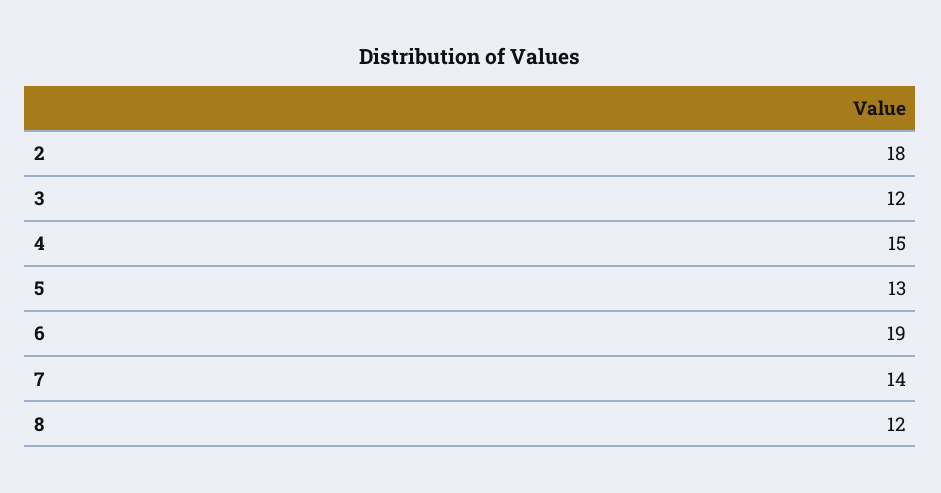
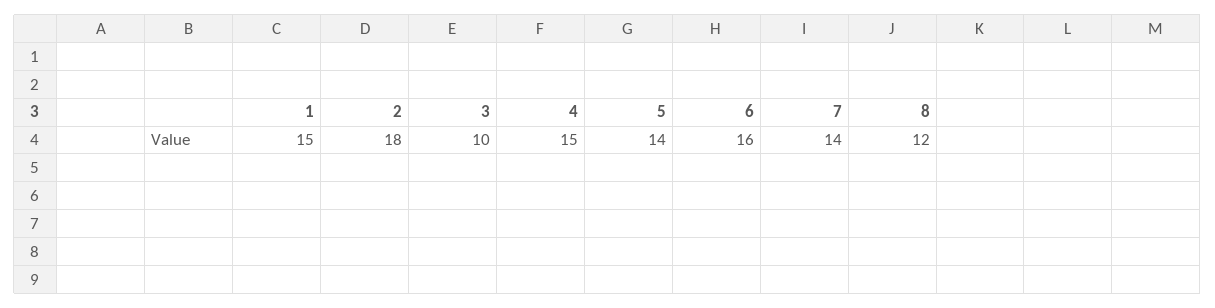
  {
    "2": 18,
-   "3": 12,
+   "3": 10,
    "4": 15,
-   "5": 13,
+   "5": 14,
-   "6": 19,
+   "6": 16,
    "7": 14,
-   "8": 12
+   "8": 12,
+   "1": 15
  }

